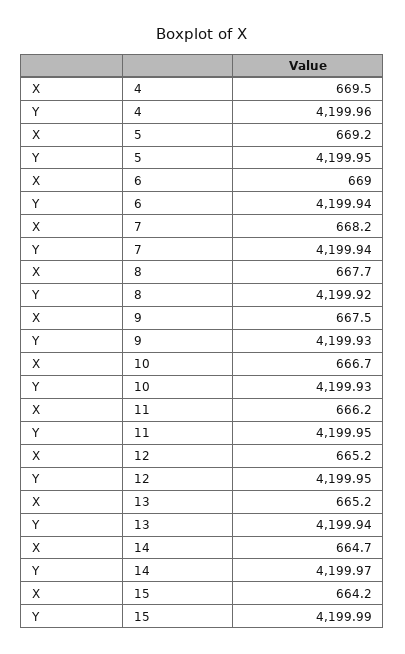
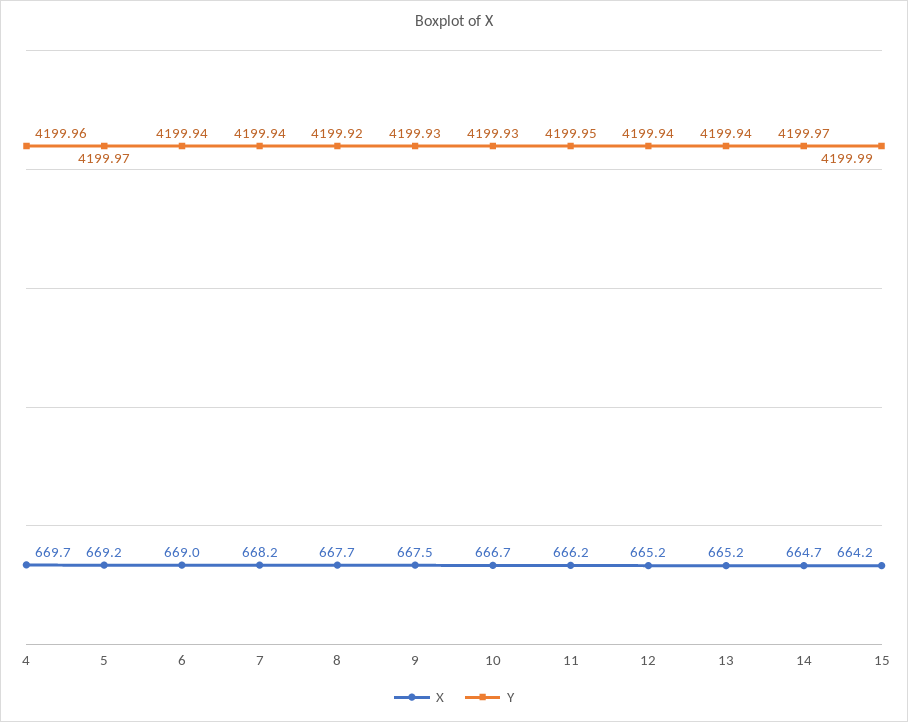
  {
    "X": {
-     "4": 669.5,
+     "4": 669.7,
      "5": 669.2,
      "6": 669,
      "7": 668.2,
      "8": 667.7,
      "9": 667.5,
      "10": 666.7,
      "11": 666.2,
      "12": 665.2,
      "13": 665.2,
      "14": 664.7,
      "15": 664.2
    },
    "Y": {
      "4": 4199.96,
-     "5": 4199.95,
+     "5": 4199.97,
      "6": 4199.94,
      "7": 4199.94,
      "8": 4199.92,
      "9": 4199.93,
      "10": 4199.93,
      "11": 4199.95,
-     "12": 4199.95,
+     "12": 4199.94,
      "13": 4199.94,
      "14": 4199.97,
      "15": 4199.99
    }
  }

